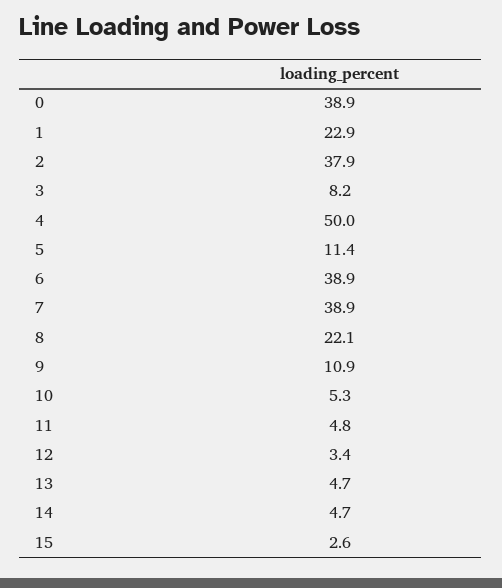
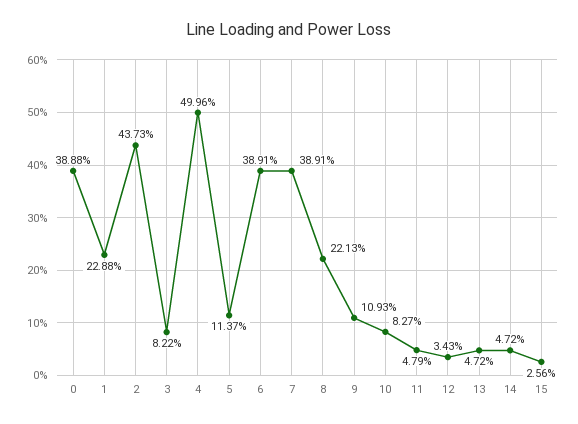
  {
    "0": 38.88,
    "1": 22.88,
-   "2": 37.9,
+   "2": 43.73,
    "3": 8.22,
    "4": 49.96,
    "5": 11.37,
    "6": 38.91,
    "7": 38.91,
    "8": 22.13,
    "9": 10.93,
-   "10": 5.3,
+   "10": 8.27,
    "11": 4.79,
    "12": 3.43,
    "13": 4.72,
    "14": 4.72,
    "15": 2.56
  }

